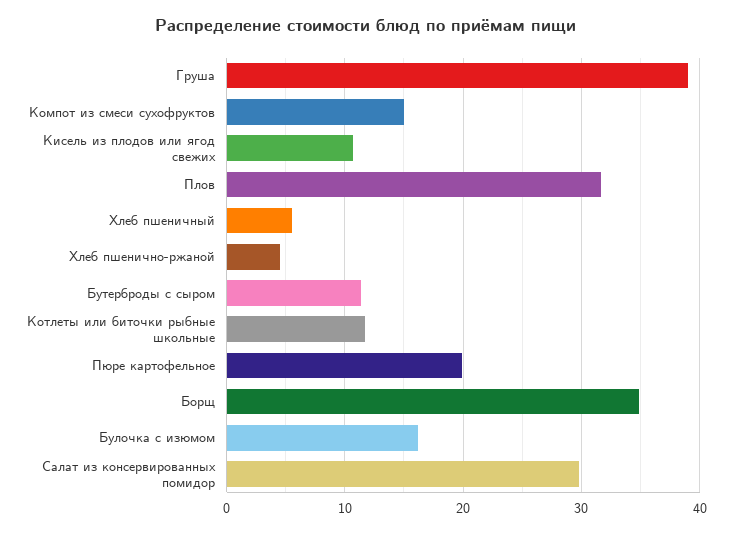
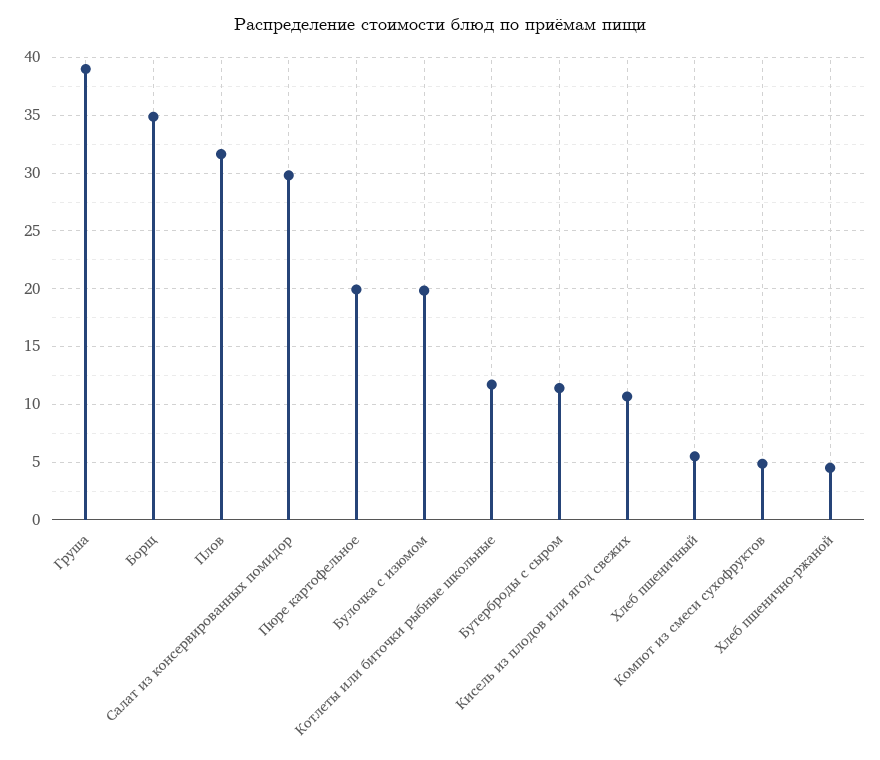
  {
    "Груша": 39,
-   "Компот из смеси сухофруктов": 15,
+   "Компот из смеси сухофруктов": 5,
    "Кисель из плодов или ягод свежих": 11,
    "Плов": 32,
    "Хлеб пшеничный": 6,
    "Хлеб пшенично-ржаной": 5,
    "Бутерброды с сыром": 11,
    "Котлеты или биточки рыбные школьные": 12,
    "Пюре картофельное": 20,
    "Борщ": 35,
-   "Булочка с изюмом": 16,
+   "Булочка с изюмом": 20,
    "Салат из консервированных помидор": 30
  }

